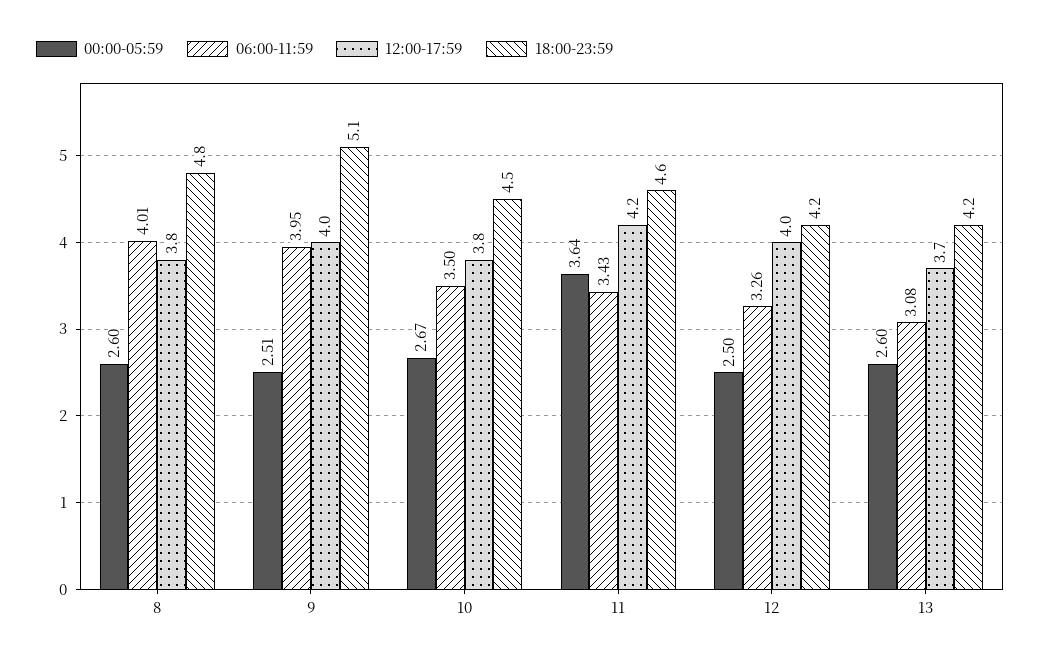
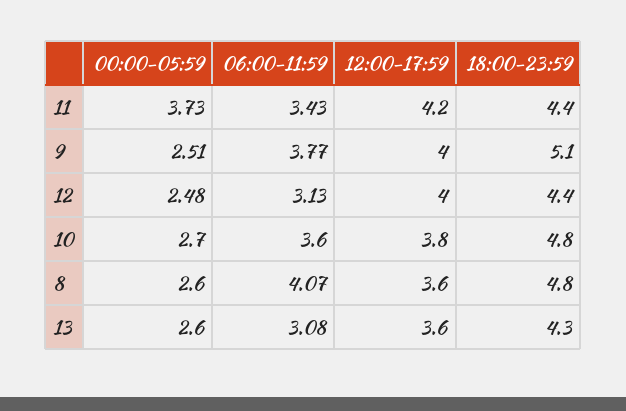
  {
    "00:00-05:59": {
      "8": 2.6,
      "9": 2.51,
-     "10": 2.67,
+     "10": 2.7,
-     "11": 3.64,
+     "11": 3.73,
-     "12": 2.5,
+     "12": 2.48,
      "13": 2.6
    },
    "06:00-11:59": {
-     "8": 4.01,
+     "8": 4.07,
-     "9": 3.95,
+     "9": 3.77,
-     "10": 3.5,
+     "10": 3.6,
      "11": 3.43,
-     "12": 3.26,
+     "12": 3.13,
      "13": 3.08
    },
    "12:00-17:59": {
-     "8": 3.8,
+     "8": 3.6,
      "9": 4,
      "10": 3.8,
      "11": 4.2,
      "12": 4,
-     "13": 3.7
+     "13": 3.6
    },
    "18:00-23:59": {
      "8": 4.8,
      "9": 5.1,
-     "10": 4.5,
+     "10": 4.8,
-     "11": 4.6,
+     "11": 4.4,
-     "12": 4.2,
+     "12": 4.4,
-     "13": 4.2
+     "13": 4.3
    }
  }

